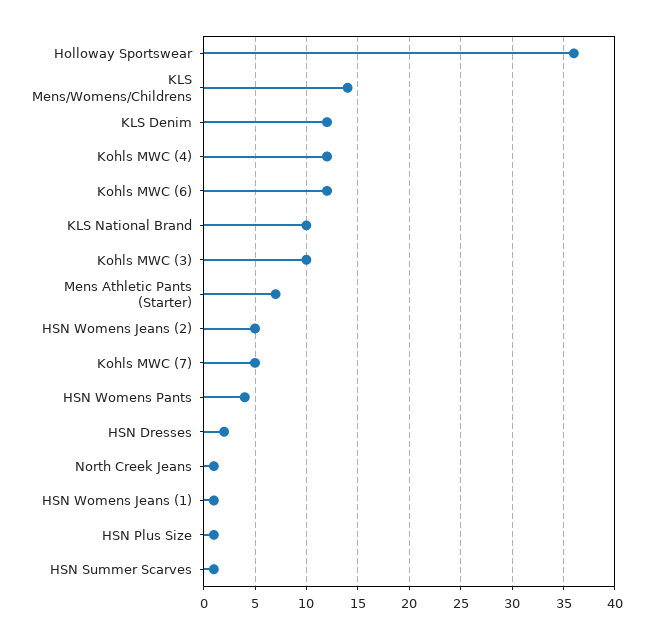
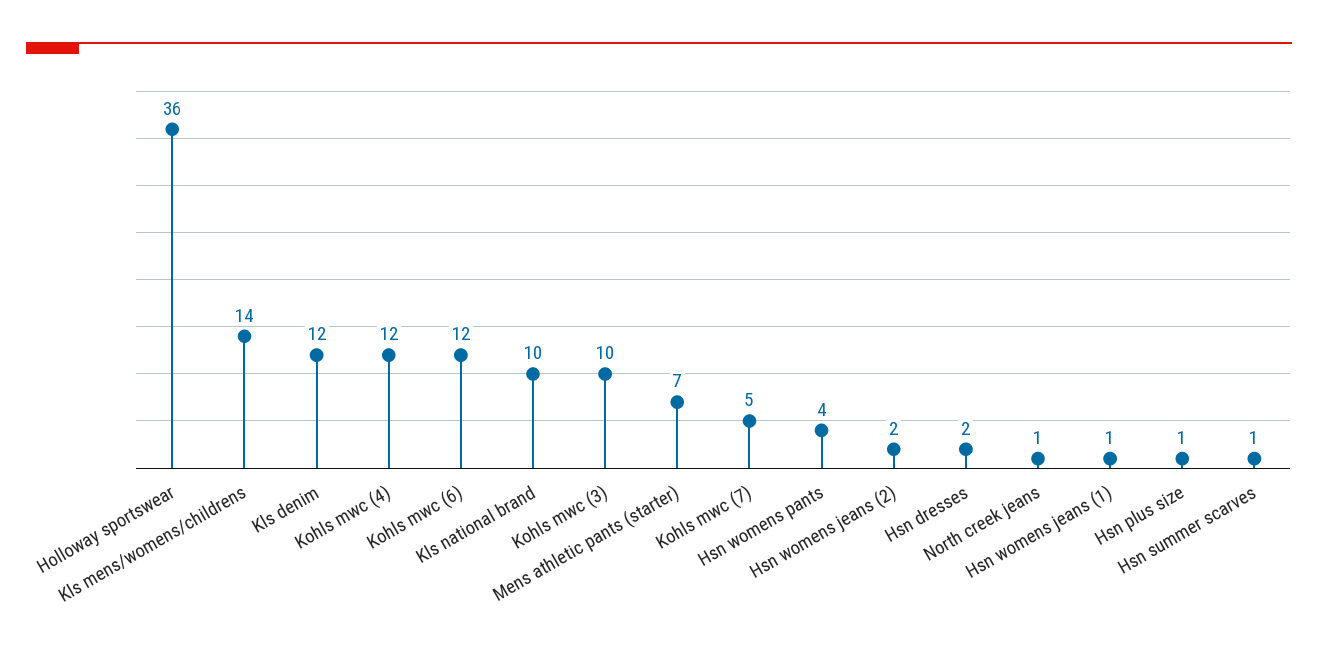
  {
    "Holloway Sportswear": 36,
    "KLS Mens/Womens/Childrens": 14,
    "KLS Denim": 12,
    "Kohls MWC (4)": 12,
    "Kohls MWC (6)": 12,
    "KLS National Brand": 10,
    "Kohls MWC (3)": 10,
    "Mens Athletic Pants (Starter)": 7,
-   "HSN Womens Jeans (2)": 5,
+   "HSN Womens Jeans (2)": 2,
    "Kohls MWC (7)": 5,
    "HSN Womens Pants": 4,
    "HSN Dresses": 2,
    "North Creek Jeans": 1,
    "HSN Womens Jeans (1)": 1,
    "HSN Plus Size": 1,
    "HSN Summer Scarves": 1
  }

